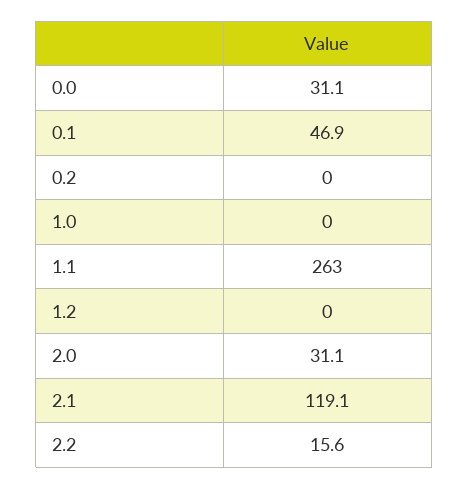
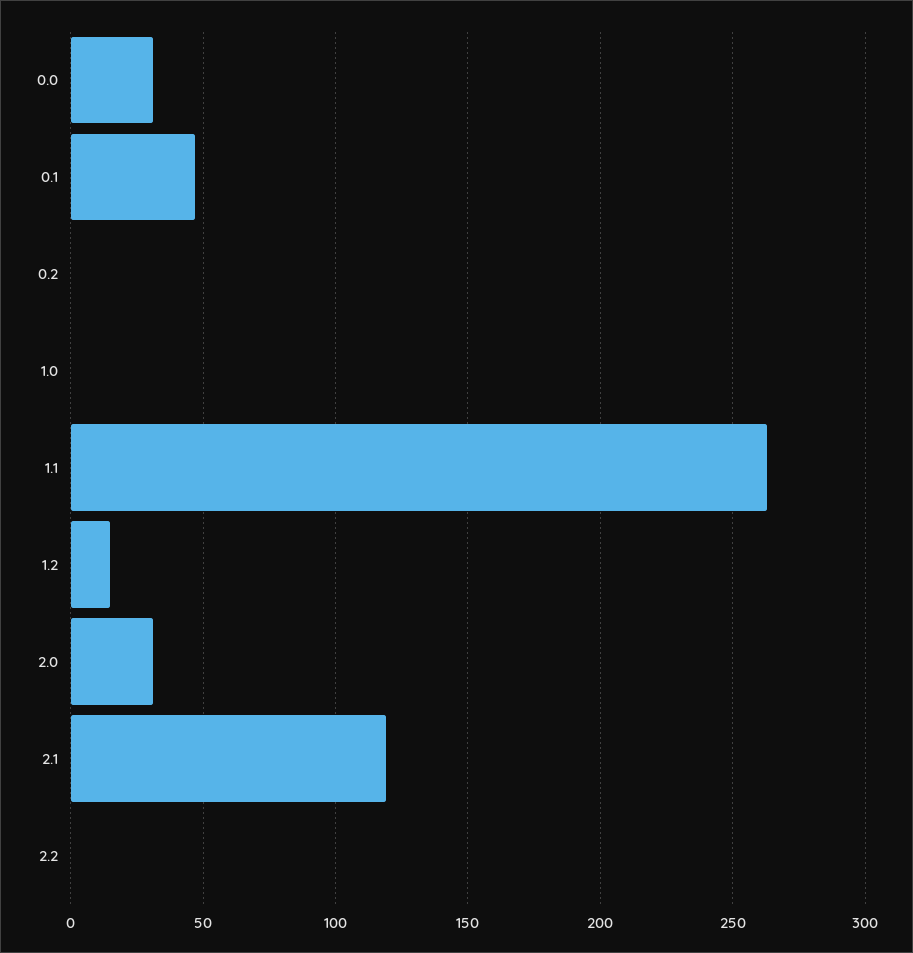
  {
    "0.0": 31.1,
    "0.1": 46.9,
    "0.2": 0,
    "1.0": 0,
    "1.1": 263,
-   "1.2": 0,
+   "1.2": 15,
    "2.0": 31.1,
    "2.1": 119.1,
-   "2.2": 15.6
+   "2.2": 0
  }

